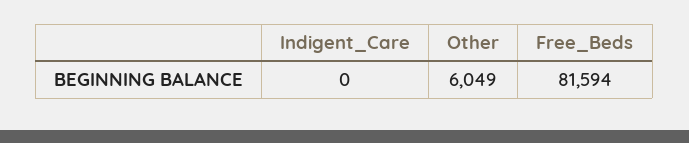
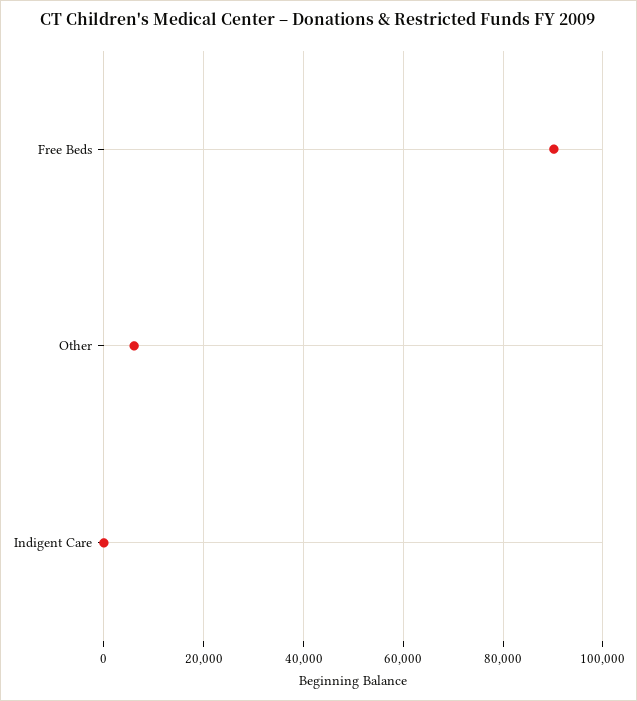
  {
    "Indigent_Care": 0,
    "Other": 6049,
-   "Free_Beds": 81594
+   "Free_Beds": 90000
  }

